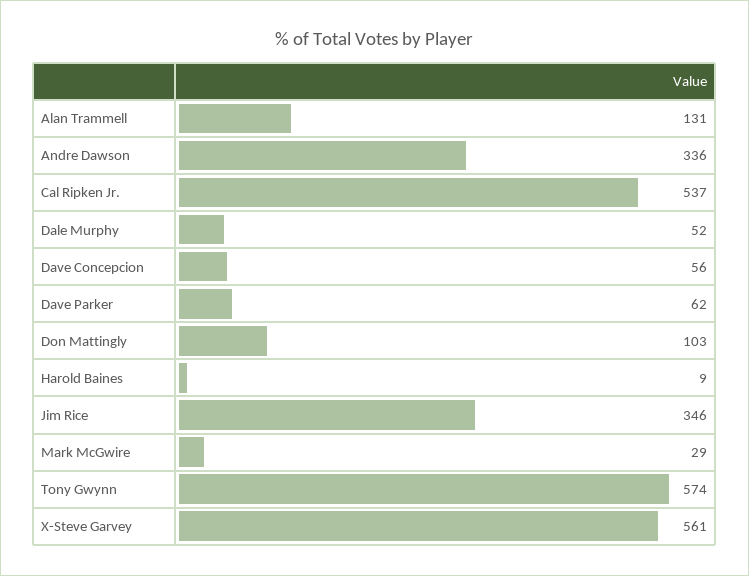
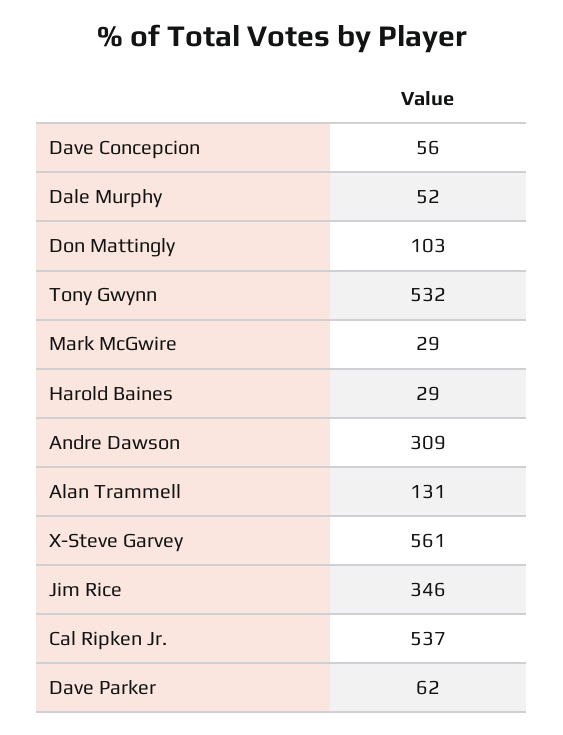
  {
    "Alan Trammell": 131,
-   "Andre Dawson": 336,
+   "Andre Dawson": 309,
    "Cal Ripken Jr.": 537,
    "Dale Murphy": 52,
    "Dave Concepcion": 56,
    "Dave Parker": 62,
    "Don Mattingly": 103,
-   "Harold Baines": 9,
+   "Harold Baines": 29,
    "Jim Rice": 346,
    "Mark McGwire": 29,
-   "Tony Gwynn": 574,
+   "Tony Gwynn": 532,
    "X-Steve Garvey": 561
  }

